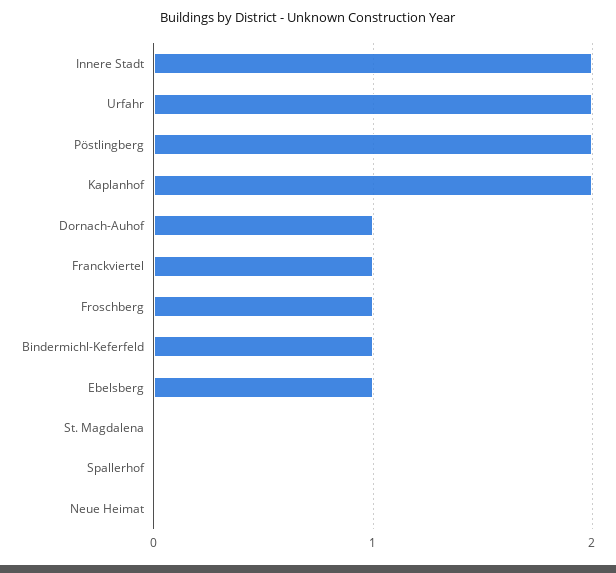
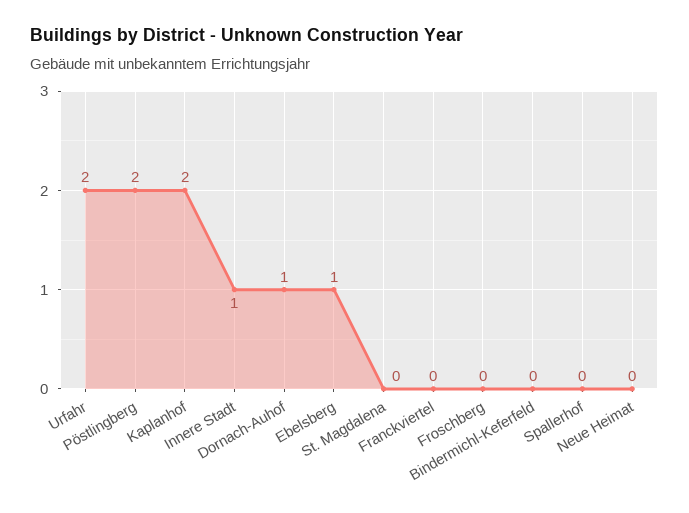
  {
-   "Innere Stadt": 2,
+   "Innere Stadt": 1,
    "Urfahr": 2,
    "Pöstlingberg": 2,
    "Kaplanhof": 2,
    "Dornach-Auhof": 1,
-   "Franckviertel": 1,
+   "Franckviertel": 0,
-   "Froschberg": 1,
+   "Froschberg": 0,
-   "Bindermichl-Keferfeld": 1,
+   "Bindermichl-Keferfeld": 0,
    "Ebelsberg": 1,
    "St. Magdalena": 0,
    "Spallerhof": 0,
    "Neue Heimat": 0
  }

